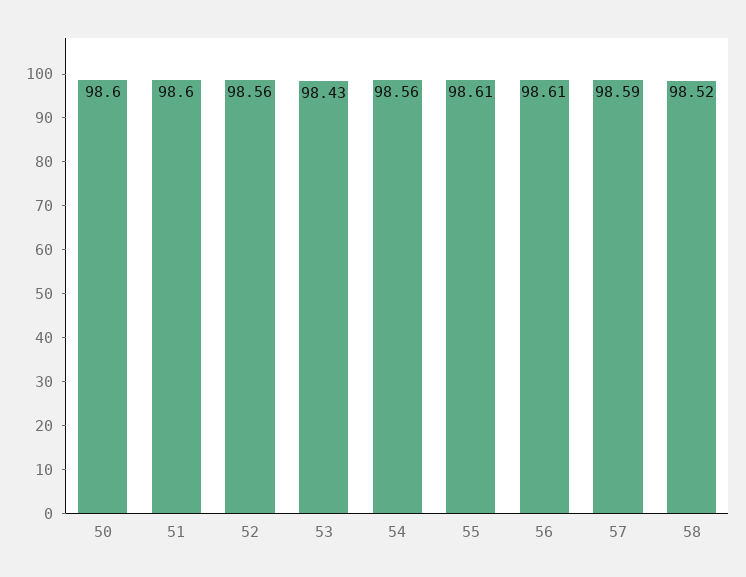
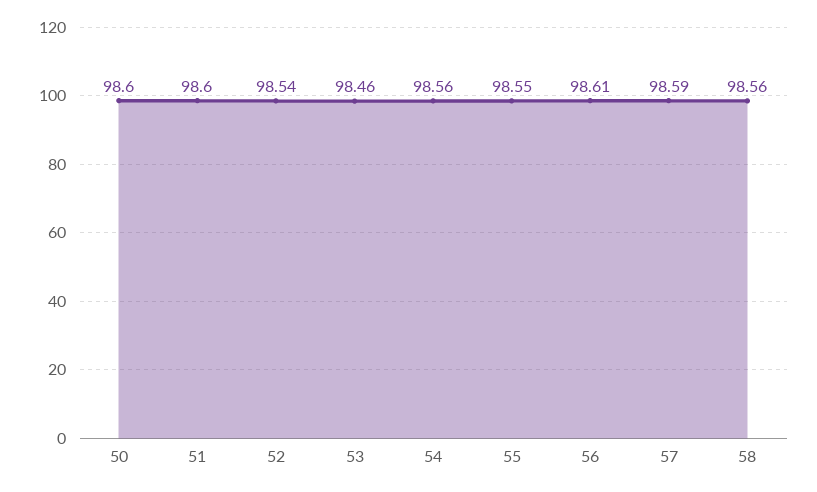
  {
    "50": 98.6,
    "51": 98.6,
-   "52": 98.56,
+   "52": 98.54,
-   "53": 98.43,
+   "53": 98.46,
    "54": 98.56,
-   "55": 98.61,
+   "55": 98.55,
    "56": 98.61,
    "57": 98.59,
-   "58": 98.52
+   "58": 98.56
  }

